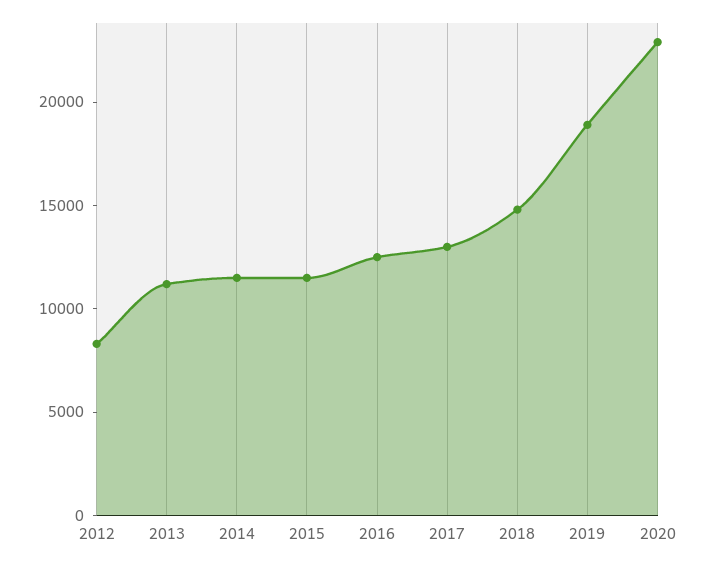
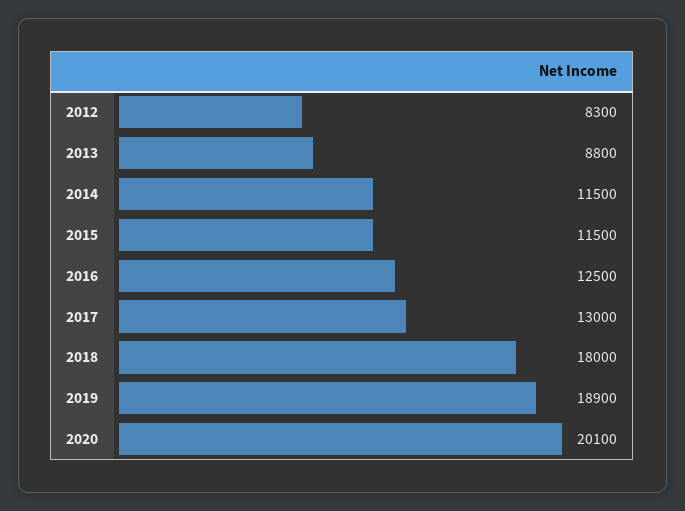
  {
    "2012": 8300,
-   "2013": 11000,
+   "2013": 8800,
    "2014": 11500,
    "2015": 11500,
    "2016": 12500,
    "2017": 13000,
-   "2018": 15000,
+   "2018": 18000,
    "2019": 18900,
-   "2020": 23000
+   "2020": 20100
  }

